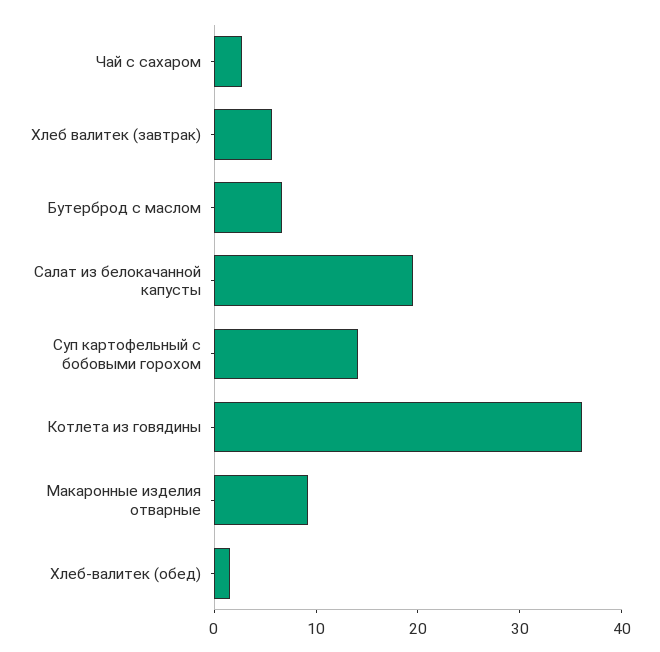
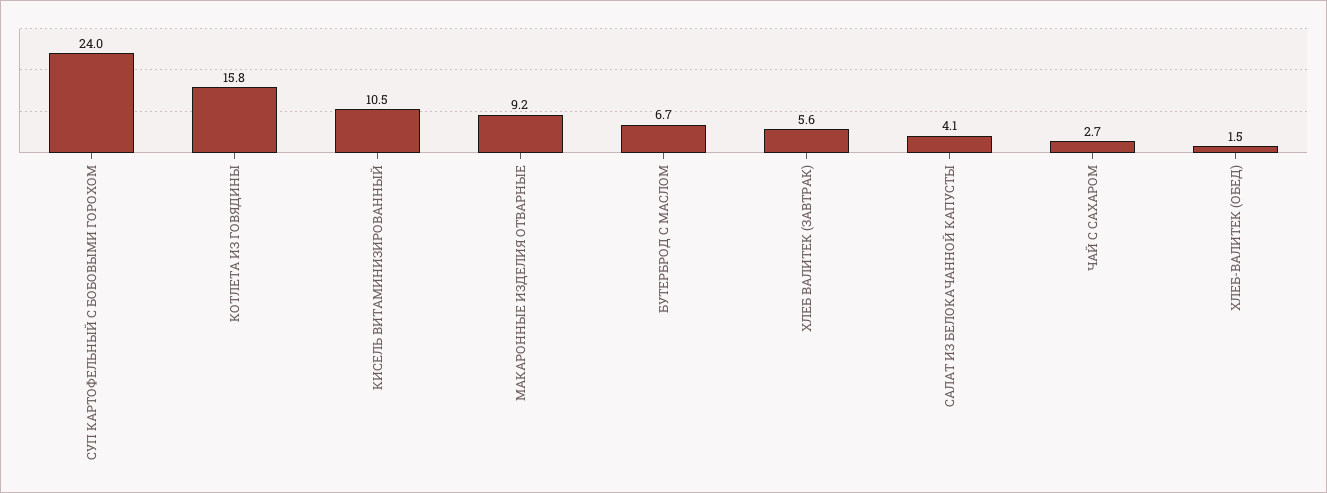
  {
    "Чай с сахаром": 2.7,
    "Хлеб валитек (завтрак)": 5.6,
    "Бутерброд с маслом": 6.7,
-   "Салат из белокачанной капусты": 20,
+   "Салат из белокачанной капусты": 4.1,
-   "Суп картофельный с бобовыми горохом": 14,
+   "Суп картофельный с бобовыми горохом": 24,
-   "Котлета из говядины": 36,
+   "Котлета из говядины": 15.8,
    "Макаронные изделия отварные": 9.2,
-   "Хлеб-валитек (обед)": 1.5
+   "Хлеб-валитек (обед)": 1.5,
+   "КИСЕЛЬ ВИТАМИНИЗИРОВАННЫЙ": 10.5
  }

